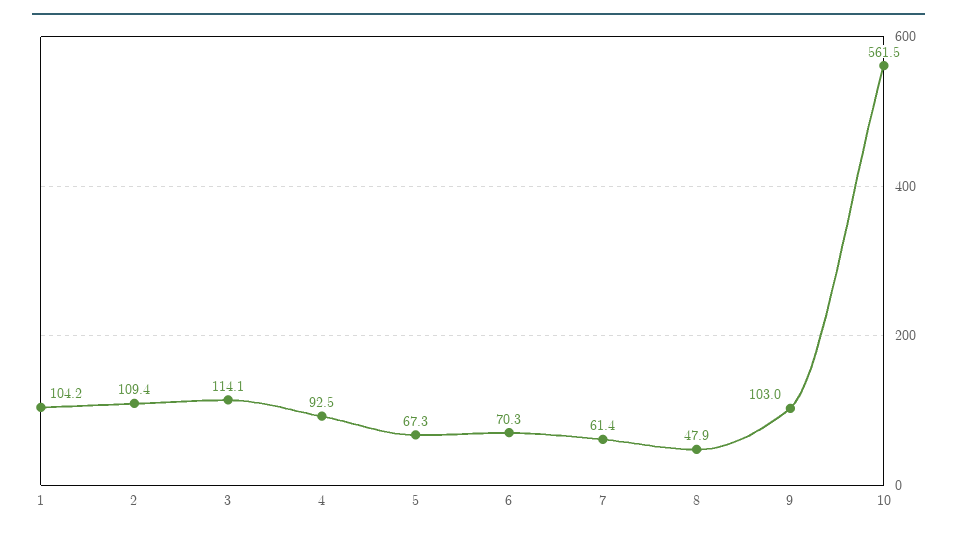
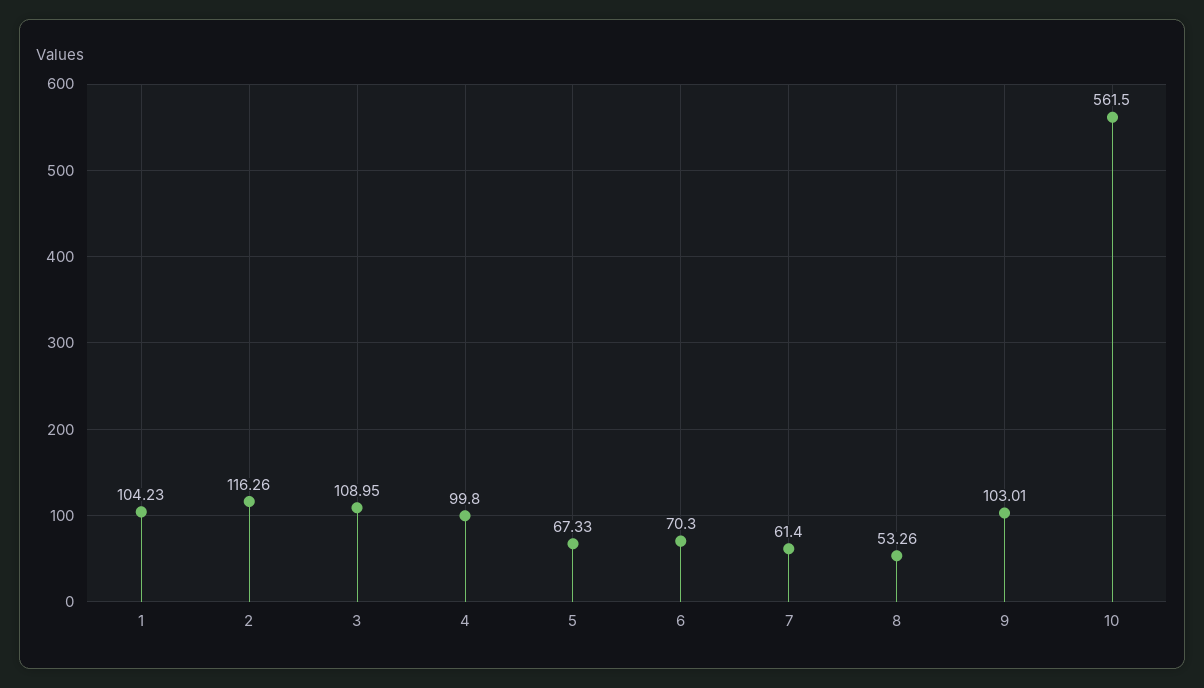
  {
    "1": 104.23,
-   "2": 109.4,
+   "2": 116.26,
-   "3": 114.1,
+   "3": 108.95,
-   "4": 92.5,
+   "4": 99.8,
    "5": 67.33,
    "6": 70.3,
    "7": 61.4,
-   "8": 47.9,
+   "8": 53.26,
    "9": 103.01,
    "10": 561.5
  }

